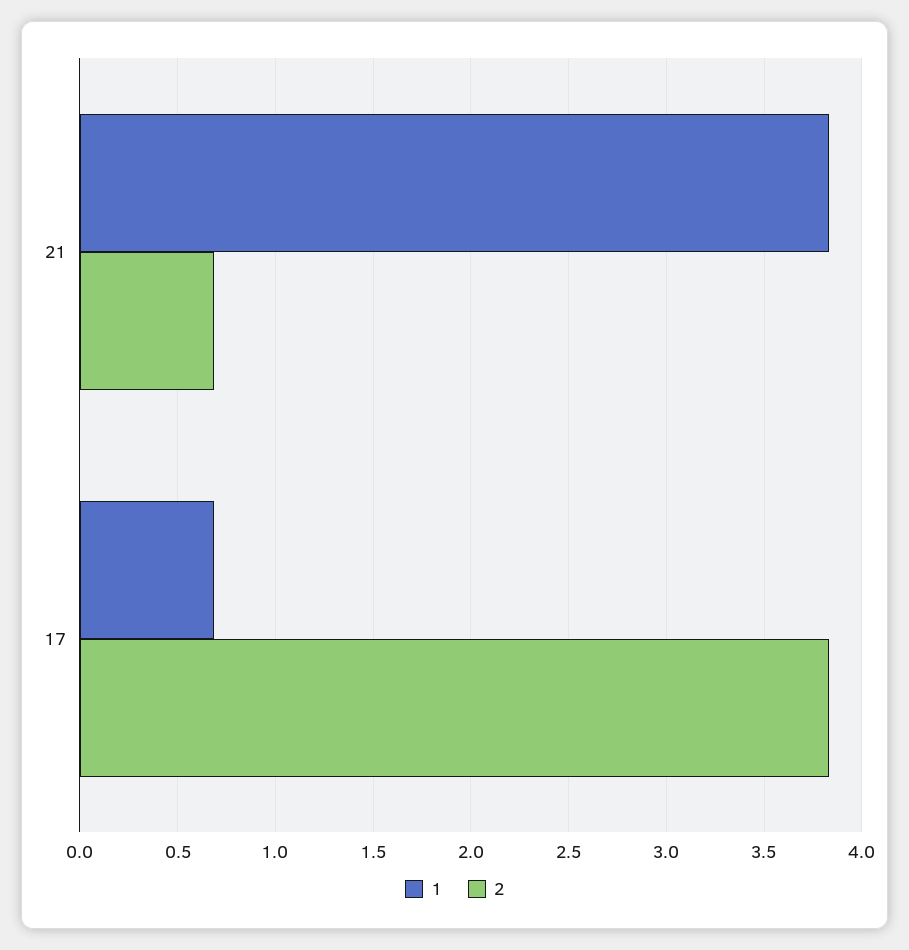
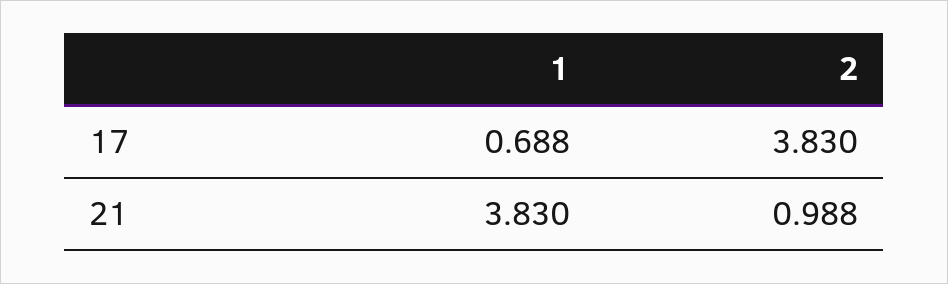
  {
    "1": {
      "21": 3.83,
      "17": 0.688
    },
    "2": {
-     "21": 0.7,
+     "21": 0.988,
      "17": 3.83
    }
  }

